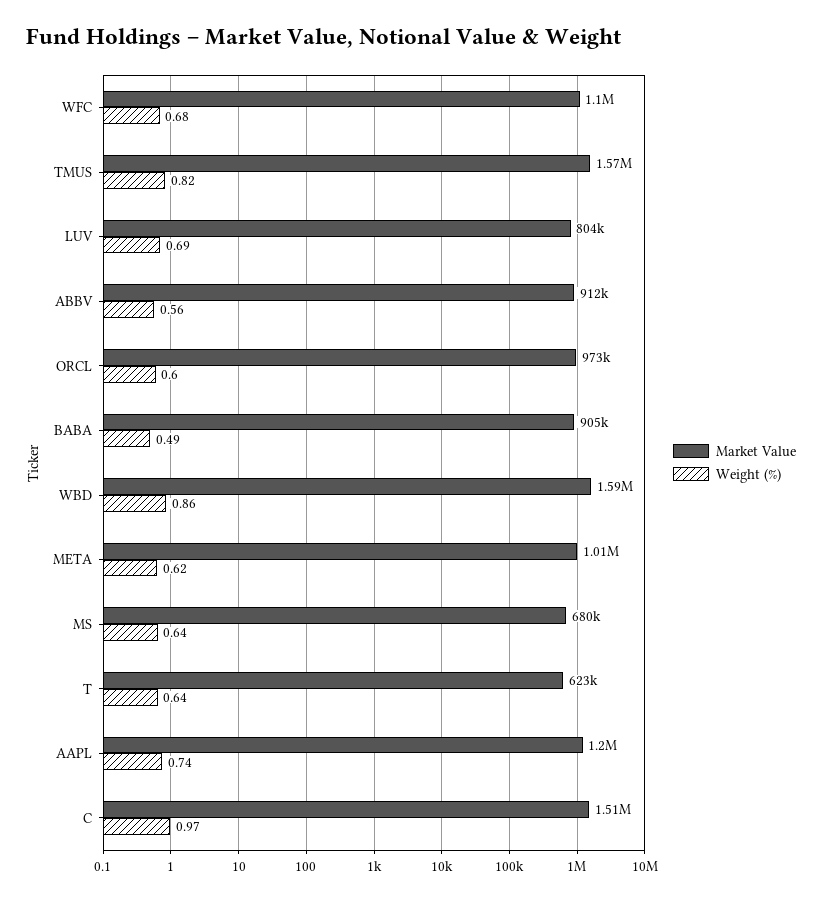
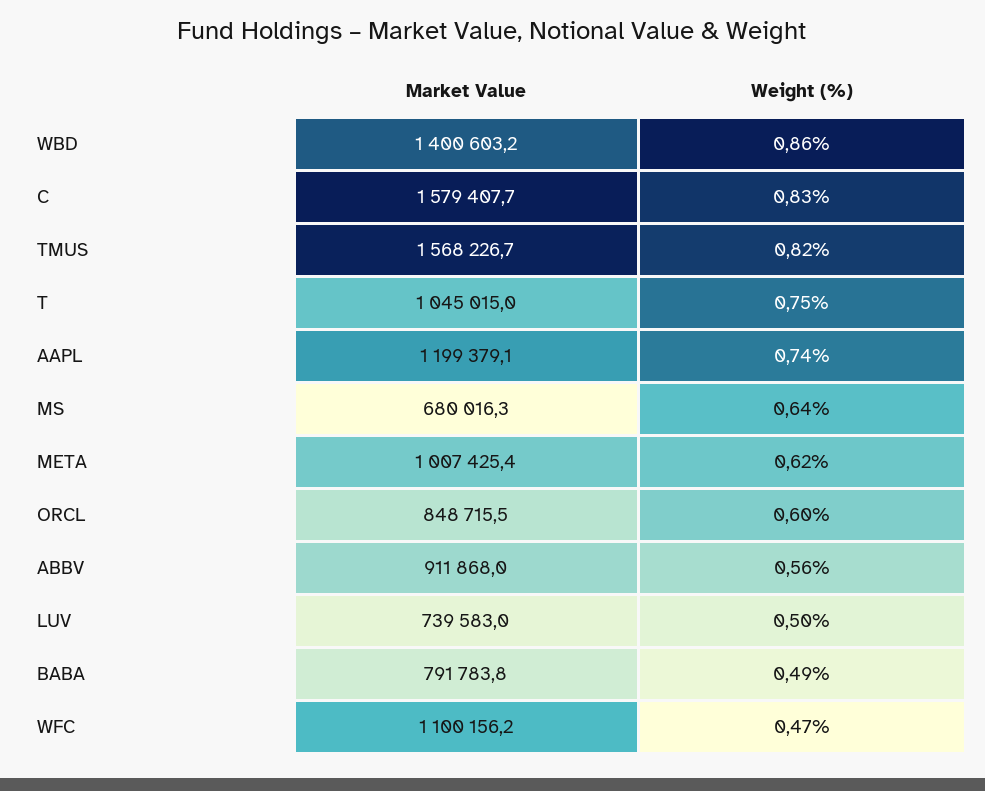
  {
    "Market Value": {
      "WFC": 1100156.2,
      "TMUS": 1568226.7,
-     "LUV": 804000,
+     "LUV": 739583,
      "ABBV": 911868,
-     "ORCL": 973000,
+     "ORCL": 848715.5,
-     "BABA": 905000,
+     "BABA": 791783.8,
-     "WBD": 1590000,
+     "WBD": 1400603.2,
      "META": 1007425.4,
      "MS": 680016.3,
-     "T": 623000,
+     "T": 1045015,
      "AAPL": 1199379.1,
-     "C": 1510000
+     "C": 1579407.7
    },
    "Weight (%)": {
-     "WFC": 0.68,
+     "WFC": 0.47,
      "TMUS": 0.82,
-     "LUV": 0.69,
+     "LUV": 0.5,
      "ABBV": 0.56,
      "ORCL": 0.6,
      "BABA": 0.49,
      "WBD": 0.86,
      "META": 0.62,
      "MS": 0.64,
-     "T": 0.64,
+     "T": 0.75,
      "AAPL": 0.74,
-     "C": 0.97
+     "C": 0.83
    }
  }

